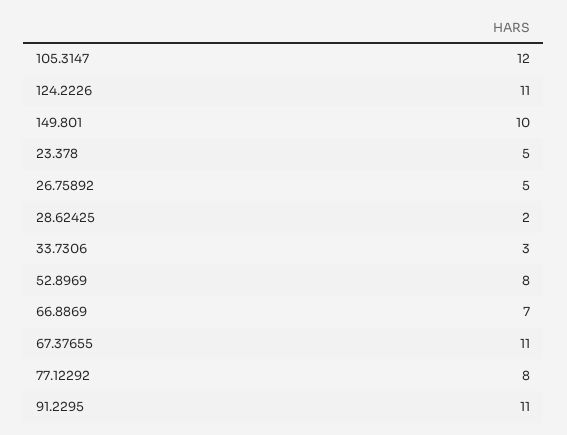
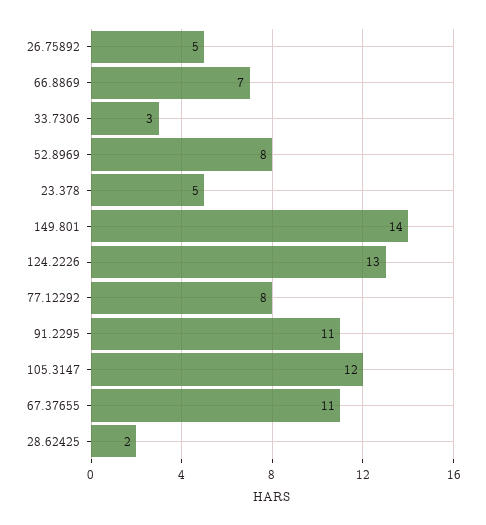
  {
    "105.3147": 12,
-   "124.2226": 11,
+   "124.2226": 13,
-   "149.801": 10,
+   "149.801": 14,
    "23.378": 5,
    "26.75892": 5,
    "28.62425": 2,
    "33.7306": 3,
    "52.8969": 8,
    "66.8869": 7,
    "67.37655": 11,
    "77.12292": 8,
    "91.2295": 11
  }

